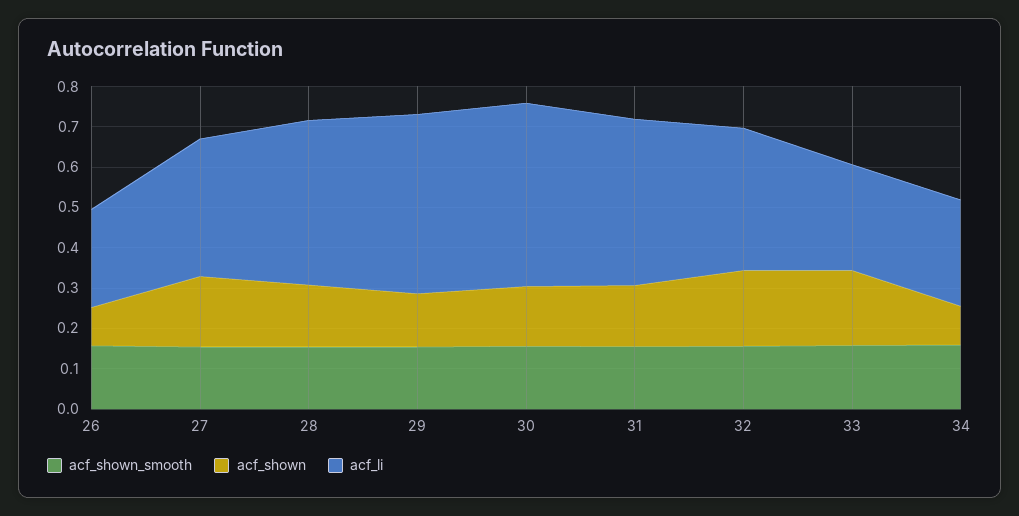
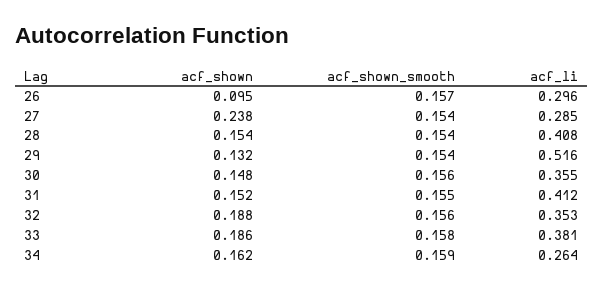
  {
    "acf_shown_smooth": {
      "26": 0.157,
      "27": 0.154,
      "28": 0.154,
      "29": 0.154,
      "30": 0.156,
      "31": 0.155,
      "32": 0.156,
      "33": 0.158,
      "34": 0.159
    },
    "acf_shown": {
      "26": 0.095,
-     "27": 0.18,
+     "27": 0.238,
      "28": 0.154,
      "29": 0.132,
      "30": 0.148,
      "31": 0.152,
      "32": 0.188,
      "33": 0.186,
-     "34": 0.1
+     "34": 0.162
    },
    "acf_li": {
-     "26": 0.24,
+     "26": 0.296,
-     "27": 0.34,
+     "27": 0.285,
      "28": 0.408,
-     "29": 0.44,
+     "29": 0.516,
-     "30": 0.46,
+     "30": 0.355,
      "31": 0.412,
      "32": 0.353,
-     "33": 0.26,
+     "33": 0.381,
      "34": 0.264
    }
  }

